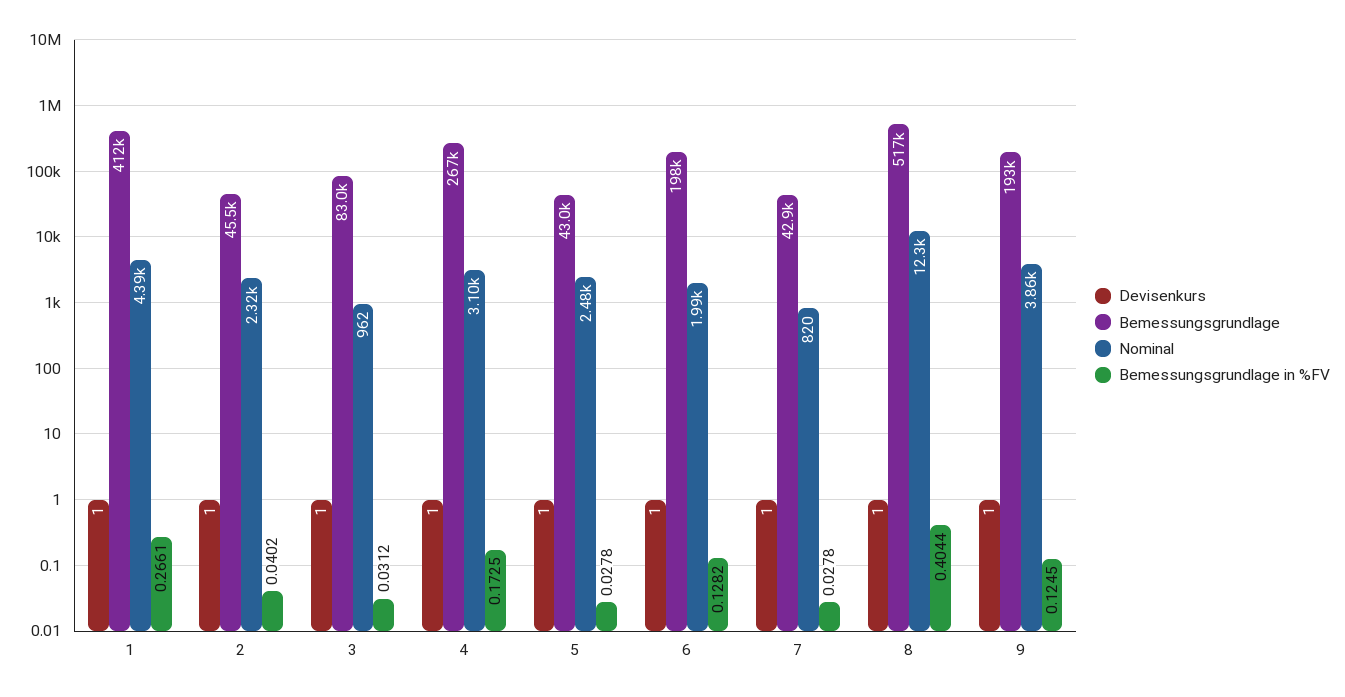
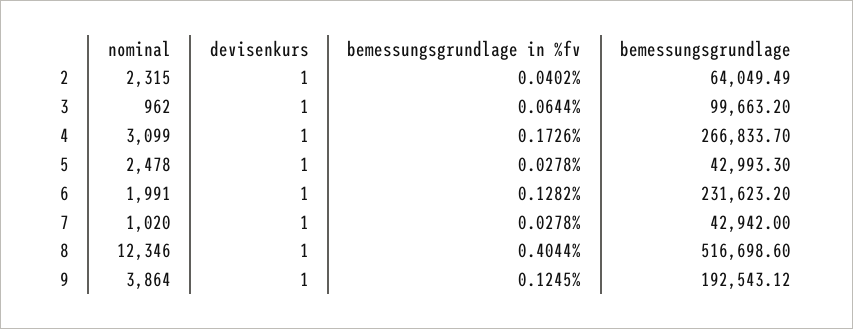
  {
    "Devisenkurs": {
-     "1": 1,
      "2": 1,
      "3": 1,
      "4": 1,
      "5": 1,
      "6": 1,
      "7": 1,
      "8": 1,
      "9": 1
    },
    "Bemessungsgrundlage": {
-     "1": 412000,
-     "2": 45500,
+     "2": 64049.49,
-     "3": 83000,
+     "3": 99663.2,
      "4": 266833.7,
      "5": 42993.3,
-     "6": 198000,
+     "6": 231623.2,
      "7": 42942,
      "8": 516698.6,
      "9": 192543.12
    },
    "Nominal": {
-     "1": 4390,
      "2": 2315,
      "3": 962,
      "4": 3099,
      "5": 2478,
      "6": 1991,
-     "7": 820,
+     "7": 1020,
      "8": 12346,
      "9": 3864
    },
    "Bemessungsgrundlage in %FV": {
-     "1": 0.2661,
      "2": 0.0402,
-     "3": 0.0312,
+     "3": 0.0644,
-     "4": 0.1725,
+     "4": 0.1726,
      "5": 0.0278,
      "6": 0.1282,
      "7": 0.0278,
      "8": 0.4044,
      "9": 0.1245
    }
  }

